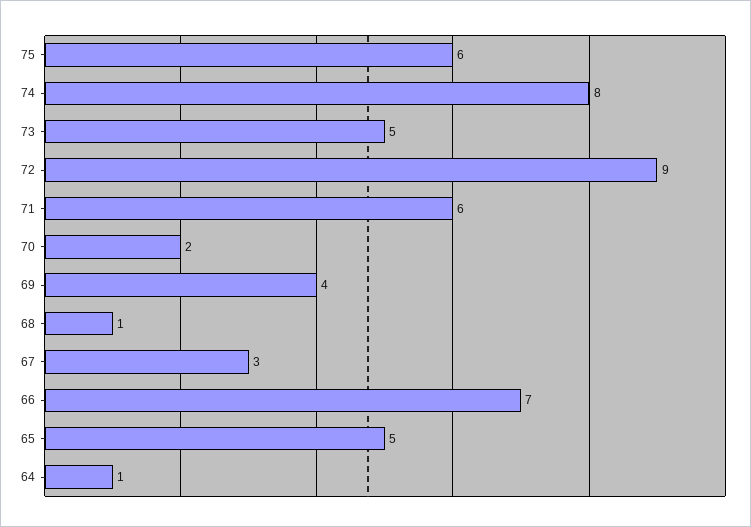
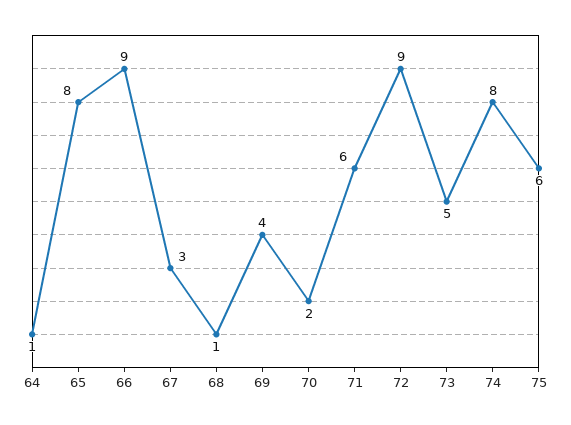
  {
    "75": 6,
    "74": 8,
    "73": 5,
    "72": 9,
    "71": 6,
    "70": 2,
    "69": 4,
    "68": 1,
    "67": 3,
-   "66": 7,
+   "66": 9,
-   "65": 5,
+   "65": 8,
    "64": 1
  }

